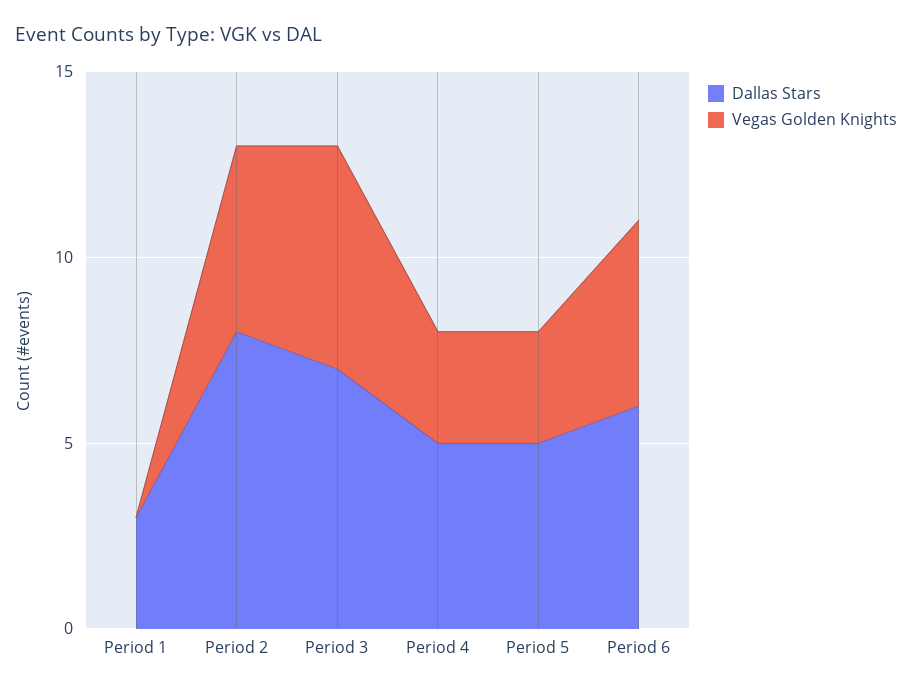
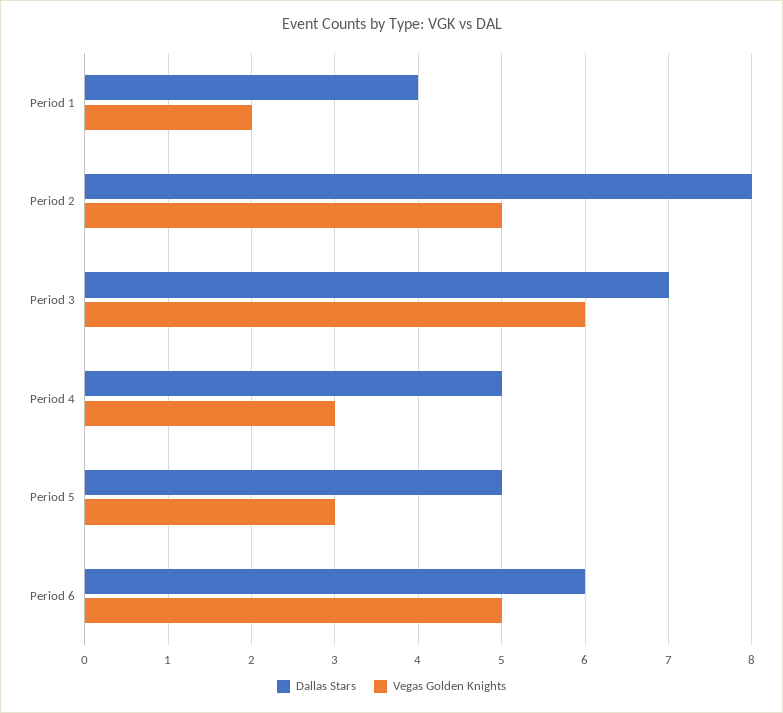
  {
    "Dallas Stars": {
-     "Period 1": 3,
+     "Period 1": 4,
      "Period 2": 8,
      "Period 3": 7,
      "Period 4": 5,
      "Period 5": 5,
      "Period 6": 6
    },
    "Vegas Golden Knights": {
-     "Period 1": 0,
+     "Period 1": 2,
      "Period 2": 5,
      "Period 3": 6,
      "Period 4": 3,
      "Period 5": 3,
      "Period 6": 5
    }
  }

